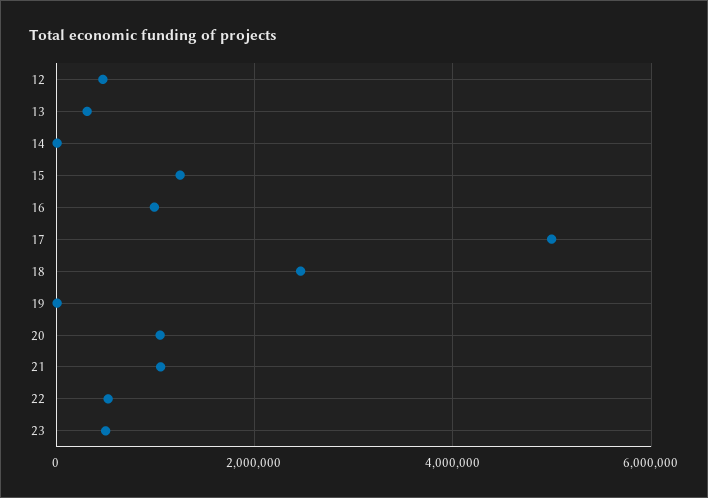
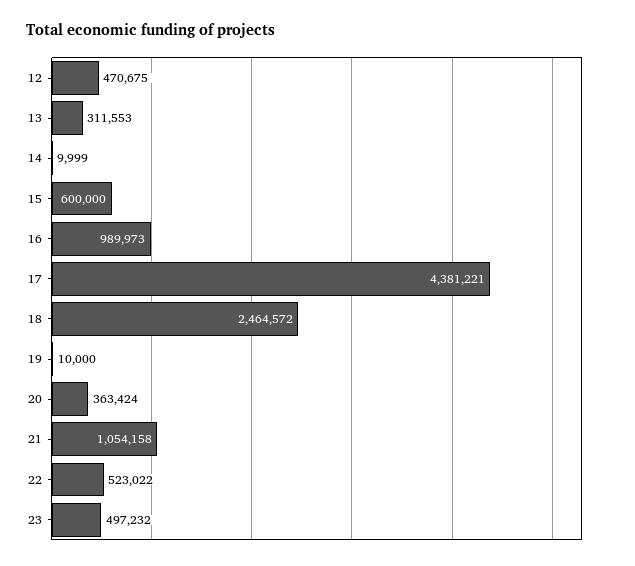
  {
    "12": 470675,
    "13": 311553,
    "14": 9999,
-   "15": 1200000,
+   "15": 600000,
    "16": 989973,
-   "17": 5000000,
+   "17": 4381221,
    "18": 2464572,
    "19": 10000,
-   "20": 1000000,
+   "20": 363424,
    "21": 1054158,
    "22": 523022,
    "23": 497232
  }

